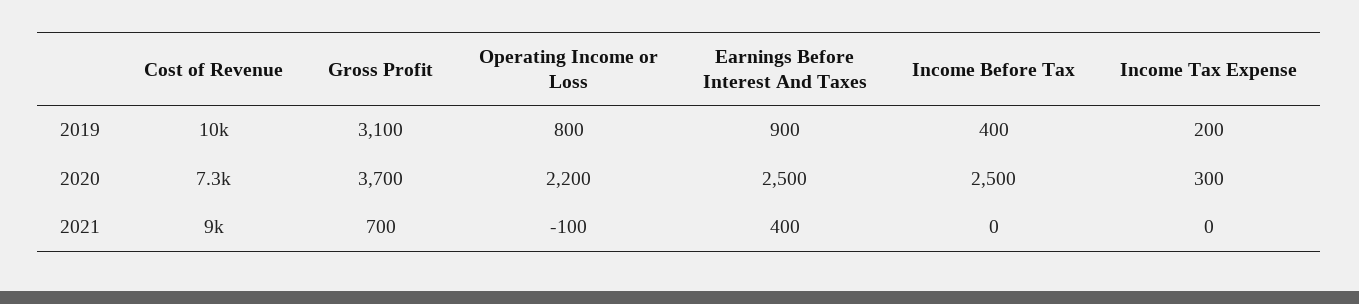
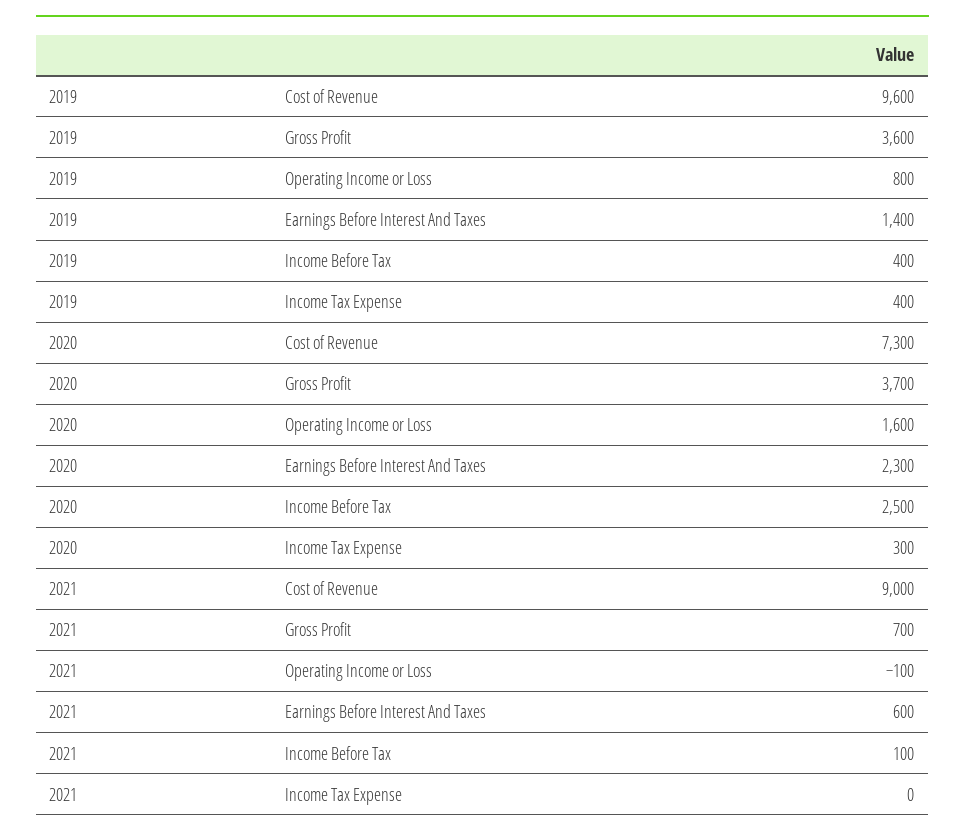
  {
    "Cost of Revenue": {
-     "2019": 10000,
+     "2019": 9600,
      "2020": 7300,
      "2021": 9000
    },
    "Gross Profit": {
-     "2019": 3100,
+     "2019": 3600,
      "2020": 3700,
      "2021": 700
    },
    "Operating Income or Loss": {
      "2019": 800,
-     "2020": 2200,
+     "2020": 1600,
      "2021": -100
    },
    "Earnings Before Interest And Taxes": {
-     "2019": 900,
+     "2019": 1400,
-     "2020": 2500,
+     "2020": 2300,
-     "2021": 400
+     "2021": 600
    },
    "Income Before Tax": {
      "2019": 400,
      "2020": 2500,
-     "2021": 0
+     "2021": 100
    },
    "Income Tax Expense": {
-     "2019": 200,
+     "2019": 400,
      "2020": 300,
      "2021": 0
    }
  }

